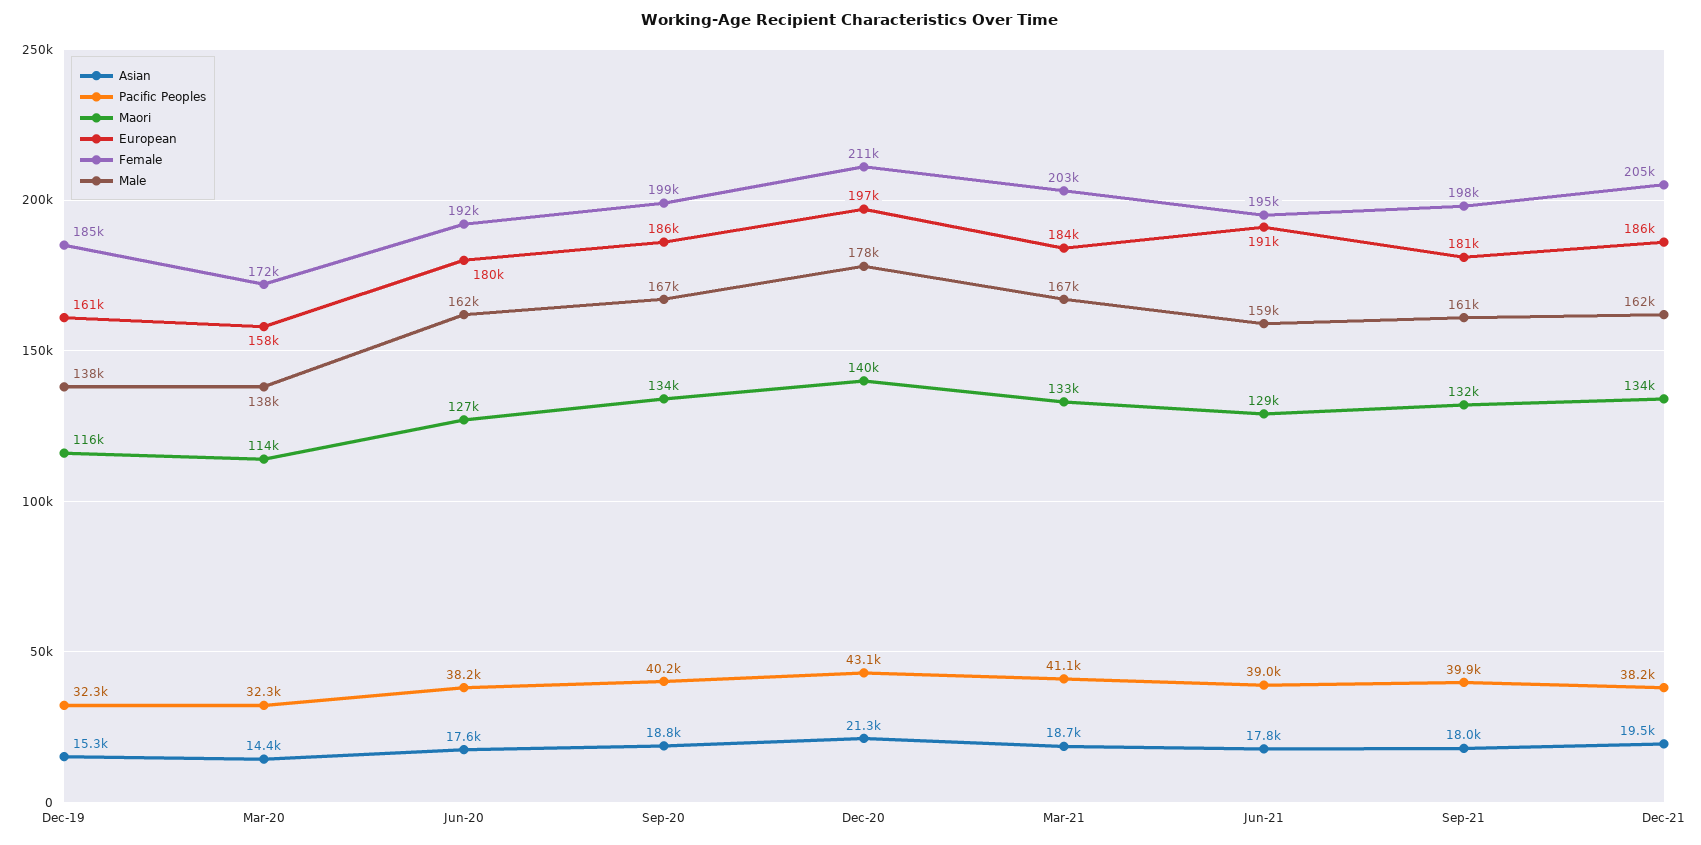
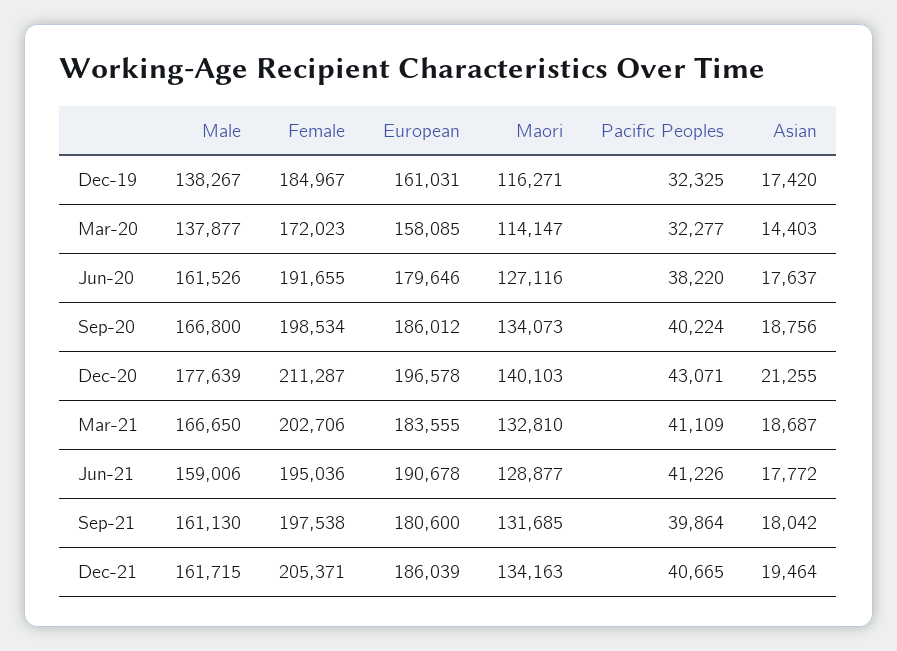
  {
    "Asian": {
-     "Dec-19": 15300,
+     "Dec-19": 17420,
      "Mar-20": 14403,
      "Jun-20": 17637,
      "Sep-20": 18756,
      "Dec-20": 21255,
      "Mar-21": 18687,
      "Jun-21": 17772,
      "Sep-21": 18042,
      "Dec-21": 19464
    },
    "Pacific Peoples": {
      "Dec-19": 32325,
      "Mar-20": 32277,
      "Jun-20": 38220,
      "Sep-20": 40224,
      "Dec-20": 43071,
      "Mar-21": 41109,
-     "Jun-21": 39000,
+     "Jun-21": 41226,
      "Sep-21": 39864,
-     "Dec-21": 38200
+     "Dec-21": 40665
    },
    "Maori": {
      "Dec-19": 116271,
      "Mar-20": 114147,
      "Jun-20": 127116,
      "Sep-20": 134073,
      "Dec-20": 140103,
      "Mar-21": 132810,
      "Jun-21": 128877,
      "Sep-21": 131685,
      "Dec-21": 134163
    },
    "European": {
      "Dec-19": 161031,
      "Mar-20": 158085,
      "Jun-20": 179646,
      "Sep-20": 186012,
      "Dec-20": 196578,
      "Mar-21": 183555,
      "Jun-21": 190678,
      "Sep-21": 180600,
      "Dec-21": 186039
    },
    "Female": {
      "Dec-19": 184967,
      "Mar-20": 172023,
      "Jun-20": 191655,
      "Sep-20": 198534,
      "Dec-20": 211287,
      "Mar-21": 202706,
      "Jun-21": 195036,
      "Sep-21": 197538,
      "Dec-21": 205371
    },
    "Male": {
      "Dec-19": 138267,
      "Mar-20": 137877,
      "Jun-20": 161526,
      "Sep-20": 166800,
      "Dec-20": 177639,
      "Mar-21": 166650,
      "Jun-21": 159006,
      "Sep-21": 161130,
      "Dec-21": 161715
    }
  }

